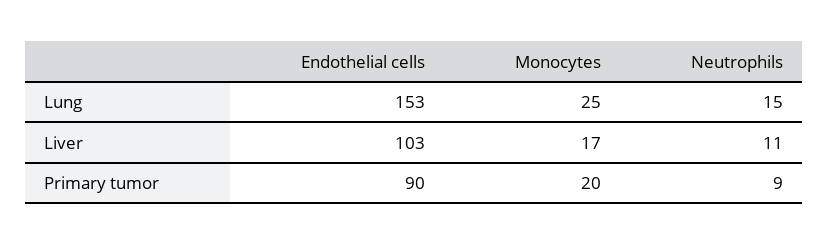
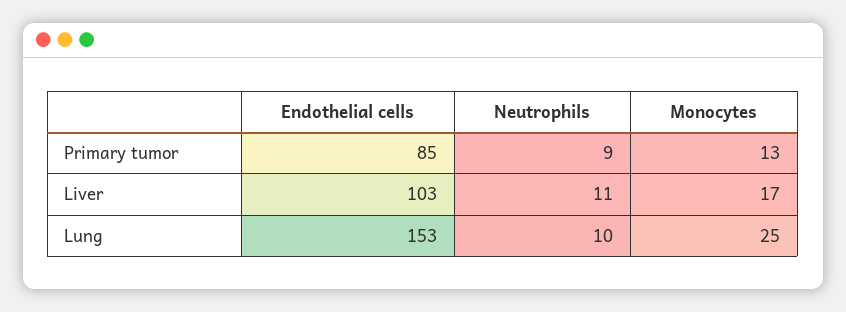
  {
    "Endothelial cells": {
      "Lung": 153,
      "Liver": 103,
-     "Primary tumor": 90
+     "Primary tumor": 85
    },
    "Monocytes": {
      "Lung": 25,
      "Liver": 17,
-     "Primary tumor": 20
+     "Primary tumor": 13
    },
    "Neutrophils": {
-     "Lung": 15,
+     "Lung": 10,
      "Liver": 11,
      "Primary tumor": 9
    }
  }

